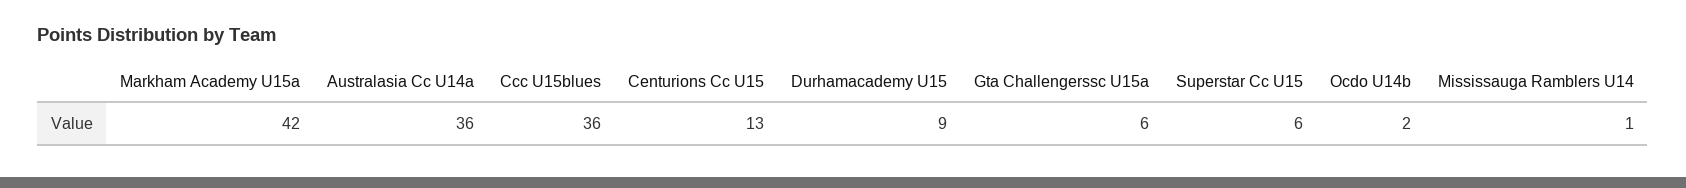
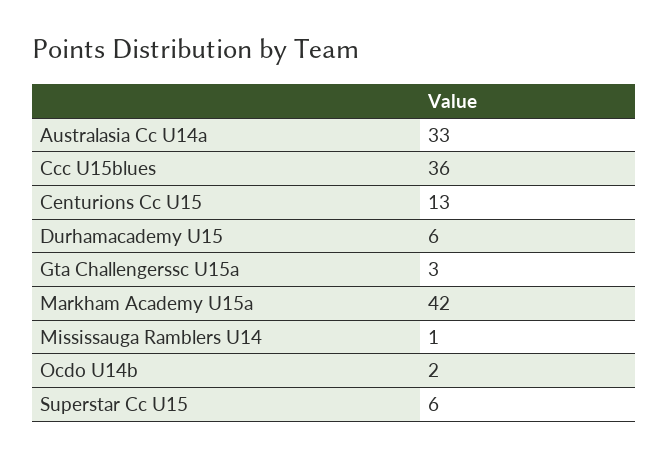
  {
    "Markham Academy U15a": 42,
-   "Australasia Cc U14a": 36,
+   "Australasia Cc U14a": 33,
    "Ccc U15blues": 36,
    "Centurions Cc U15": 13,
-   "Durhamacademy U15": 9,
+   "Durhamacademy U15": 6,
-   "Gta Challengerssc U15a": 6,
+   "Gta Challengerssc U15a": 3,
    "Superstar Cc U15": 6,
    "Ocdo U14b": 2,
    "Mississauga Ramblers U14": 1
  }

